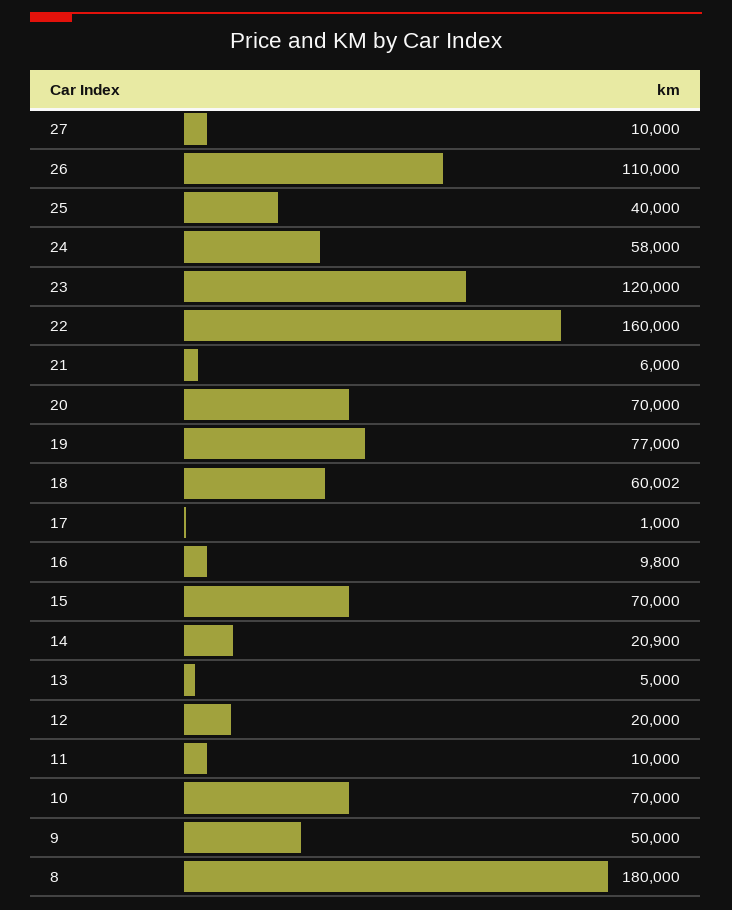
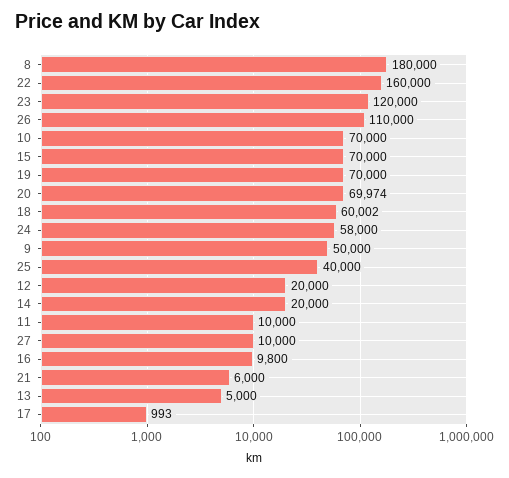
  {
    "27": 10000,
    "26": 110000,
    "25": 40000,
    "24": 58000,
    "23": 120000,
    "22": 160000,
    "21": 6000,
-   "20": 70000,
+   "20": 69974,
-   "19": 77000,
+   "19": 70000,
    "18": 60002,
-   "17": 1000,
+   "17": 993,
    "16": 9800,
    "15": 70000,
-   "14": 20900,
+   "14": 20000,
    "13": 5000,
    "12": 20000,
    "11": 10000,
    "10": 70000,
    "9": 50000,
    "8": 180000
  }

